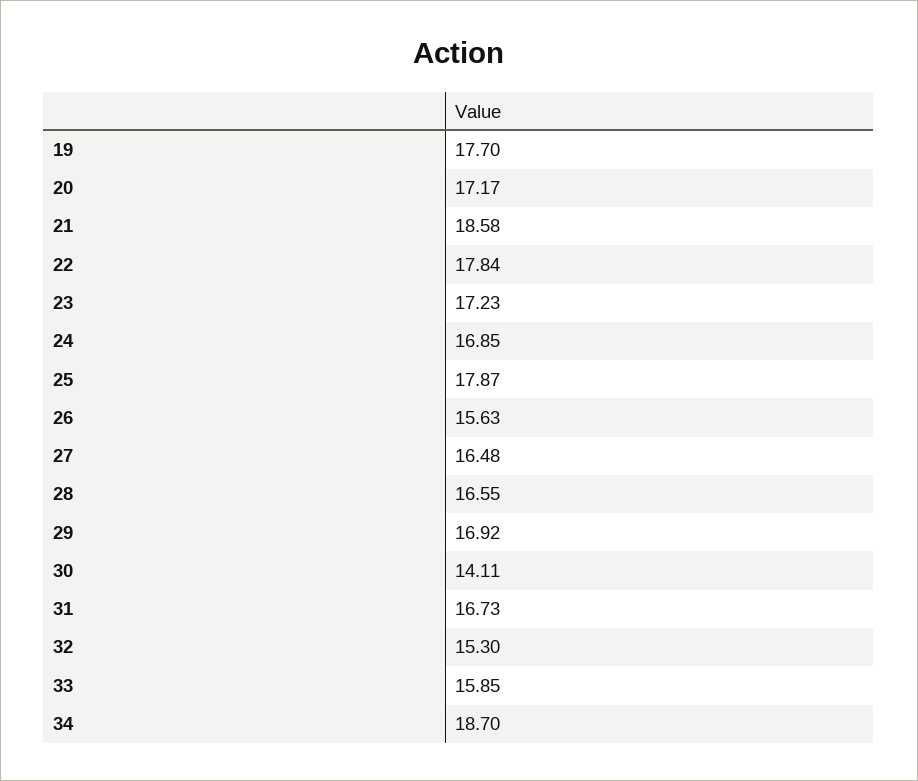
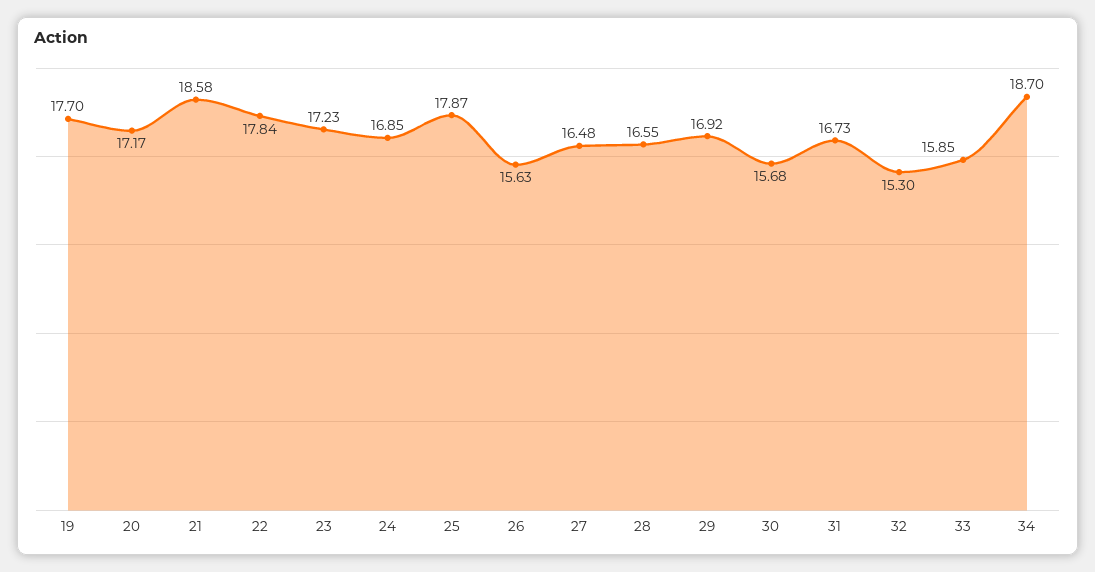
  {
    "19": 17.7,
    "20": 17.17,
    "21": 18.58,
    "22": 17.84,
    "23": 17.23,
    "24": 16.85,
    "25": 17.87,
    "26": 15.63,
    "27": 16.48,
    "28": 16.55,
    "29": 16.92,
-   "30": 14.11,
+   "30": 15.68,
    "31": 16.73,
    "32": 15.3,
    "33": 15.85,
    "34": 18.7
  }

